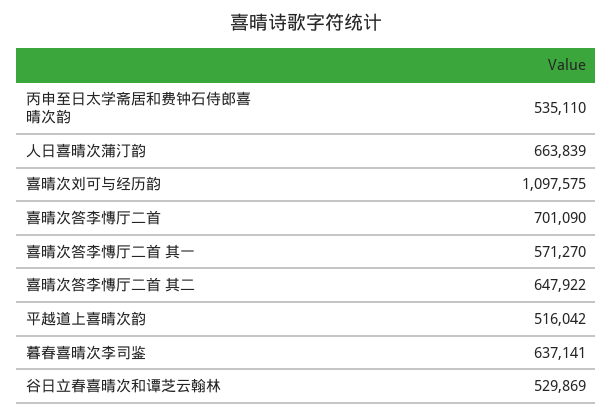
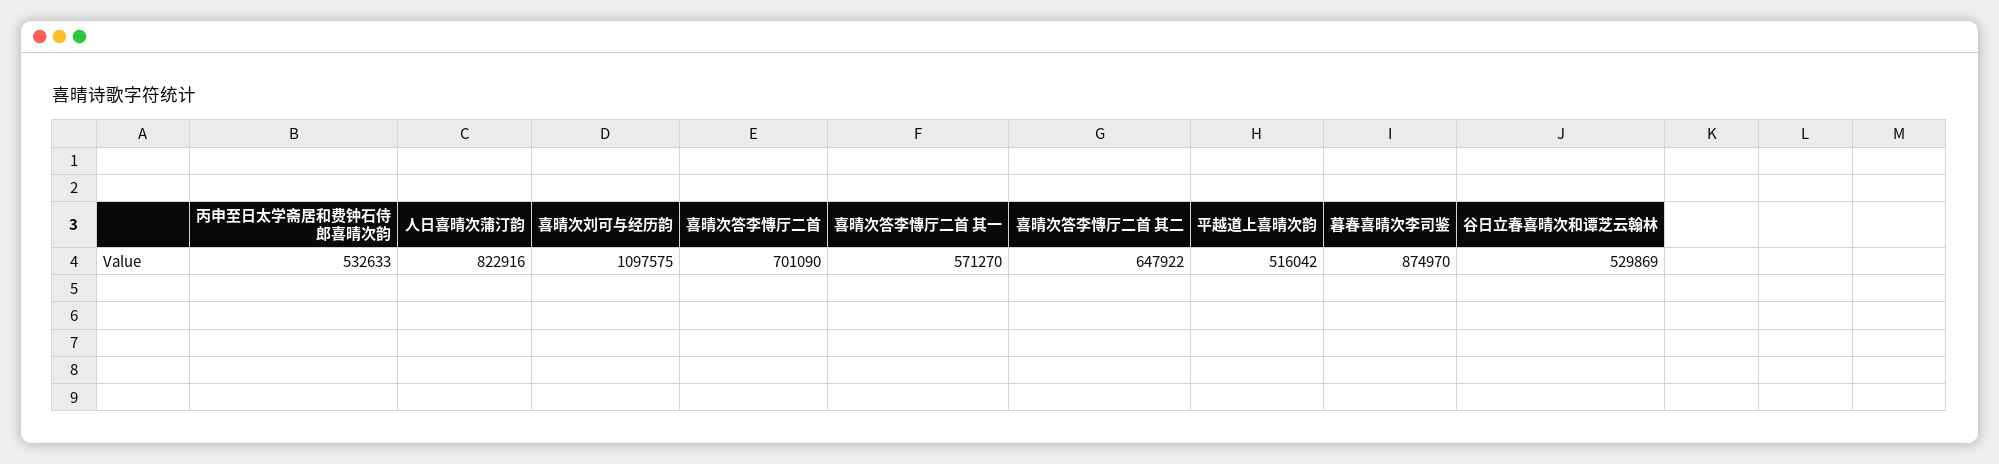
  {
-   "丙申至日太学斋居和费钟石侍郎喜晴次韵": 535110,
+   "丙申至日太学斋居和费钟石侍郎喜晴次韵": 532633,
-   "人日喜晴次蒲汀韵": 663839,
+   "人日喜晴次蒲汀韵": 822916,
    "喜晴次刘可与经历韵": 1097575,
    "喜晴次答李慱厅二首": 701090,
    "喜晴次答李慱厅二首 其一": 571270,
    "喜晴次答李慱厅二首 其二": 647922,
    "平越道上喜晴次韵": 516042,
-   "暮春喜晴次李司鉴": 637141,
+   "暮春喜晴次李司鉴": 874970,
    "谷日立春喜晴次和谭芝云翰林": 529869
  }

